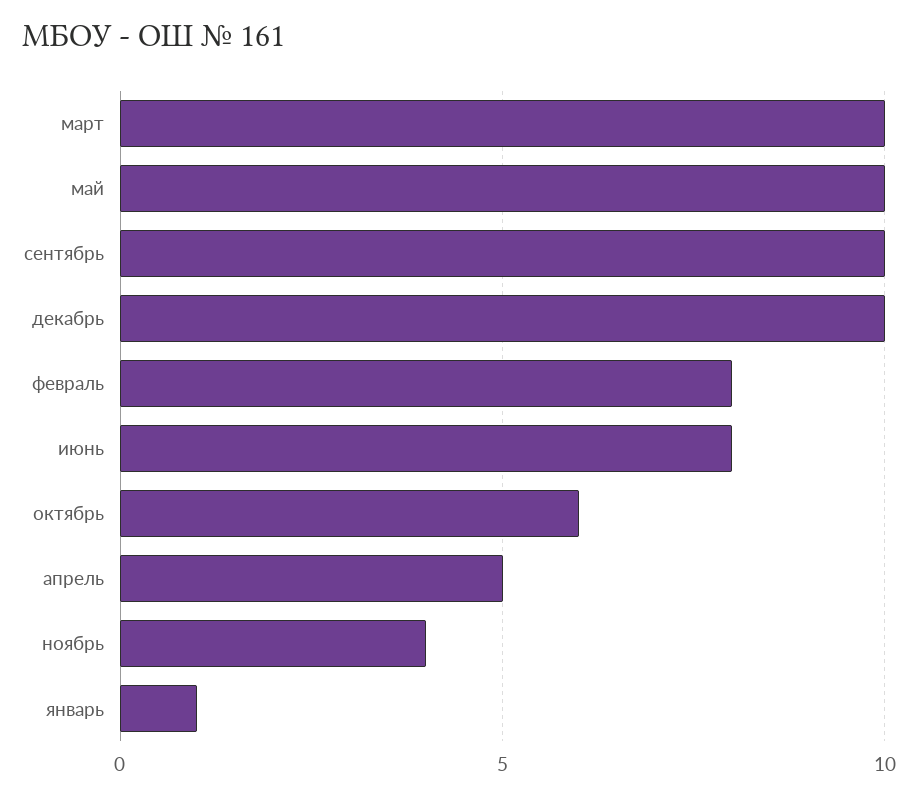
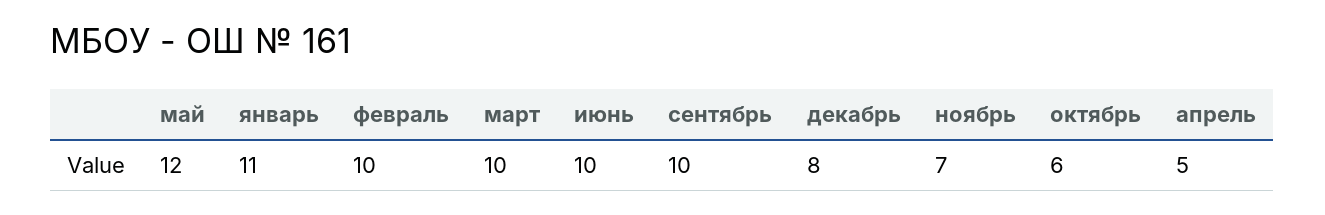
  {
    "март": 10,
-   "май": 10,
+   "май": 12,
    "сентябрь": 10,
-   "декабрь": 10,
+   "декабрь": 8,
-   "февраль": 8,
+   "февраль": 10,
-   "июнь": 8,
+   "июнь": 10,
    "октябрь": 6,
    "апрель": 5,
-   "ноябрь": 4,
+   "ноябрь": 7,
-   "январь": 1
+   "январь": 11
  }

